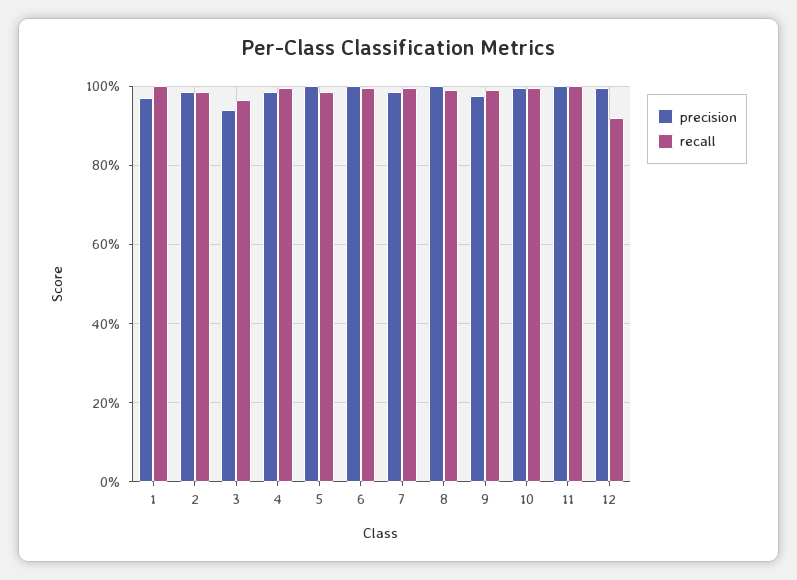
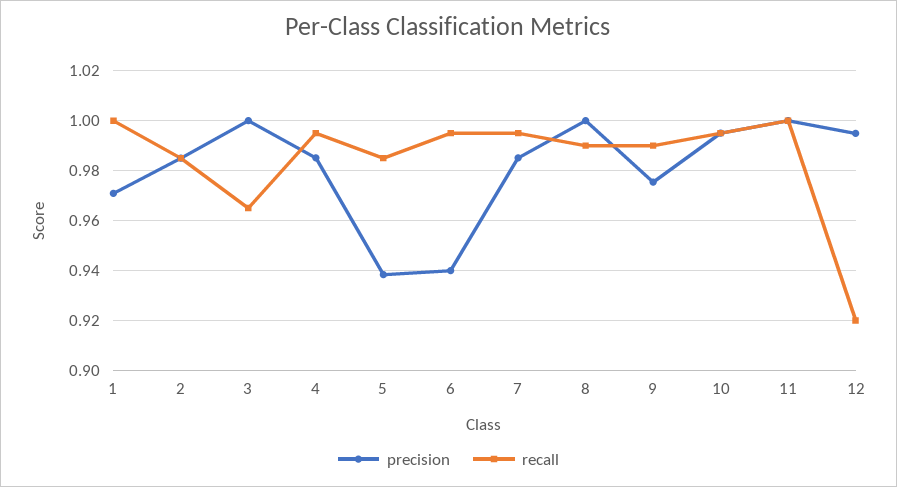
  {
    "precision": {
      "1": 0.97,
      "2": 0.985,
-     "3": 0.94,
+     "3": 1,
      "4": 0.985,
-     "5": 1,
+     "5": 0.9375,
-     "6": 1,
+     "6": 0.94,
      "7": 0.985,
      "8": 1,
      "9": 0.975,
      "10": 0.995,
      "11": 1,
      "12": 0.995
    },
    "recall": {
      "1": 1,
      "2": 0.985,
      "3": 0.965,
      "4": 0.995,
      "5": 0.985,
      "6": 0.995,
      "7": 0.995,
      "8": 0.99,
      "9": 0.99,
      "10": 0.995,
      "11": 1,
      "12": 0.92
    }
  }

